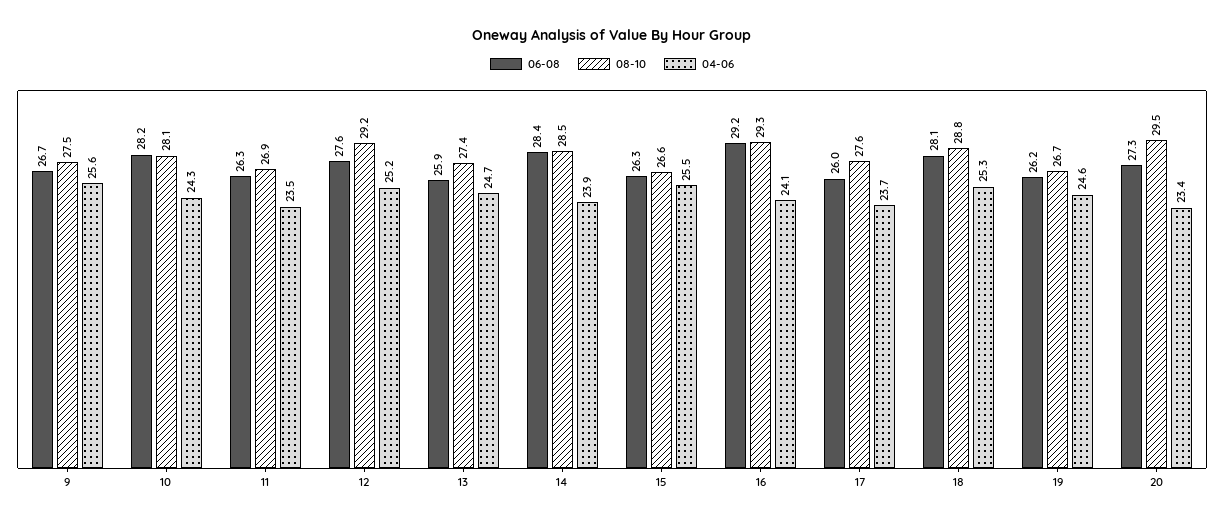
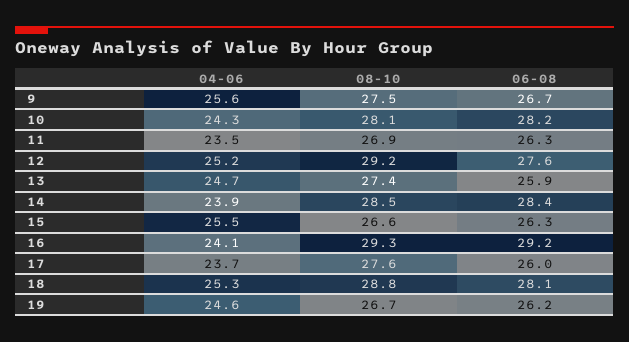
  {
    "06-08": {
      "9": 26.7,
      "10": 28.2,
      "11": 26.3,
      "12": 27.6,
      "13": 25.9,
      "14": 28.4,
      "15": 26.3,
      "16": 29.2,
      "17": 26,
      "18": 28.1,
-     "19": 26.2,
+     "19": 26.2
-     "20": 27.3
    },
    "08-10": {
      "9": 27.5,
      "10": 28.1,
      "11": 26.9,
      "12": 29.2,
      "13": 27.4,
      "14": 28.5,
      "15": 26.6,
      "16": 29.3,
      "17": 27.6,
      "18": 28.8,
-     "19": 26.7,
+     "19": 26.7
-     "20": 29.5
    },
    "04-06": {
      "9": 25.6,
      "10": 24.3,
      "11": 23.5,
      "12": 25.2,
      "13": 24.7,
      "14": 23.9,
      "15": 25.5,
      "16": 24.1,
      "17": 23.7,
      "18": 25.3,
-     "19": 24.6,
+     "19": 24.6
-     "20": 23.4
    }
  }

